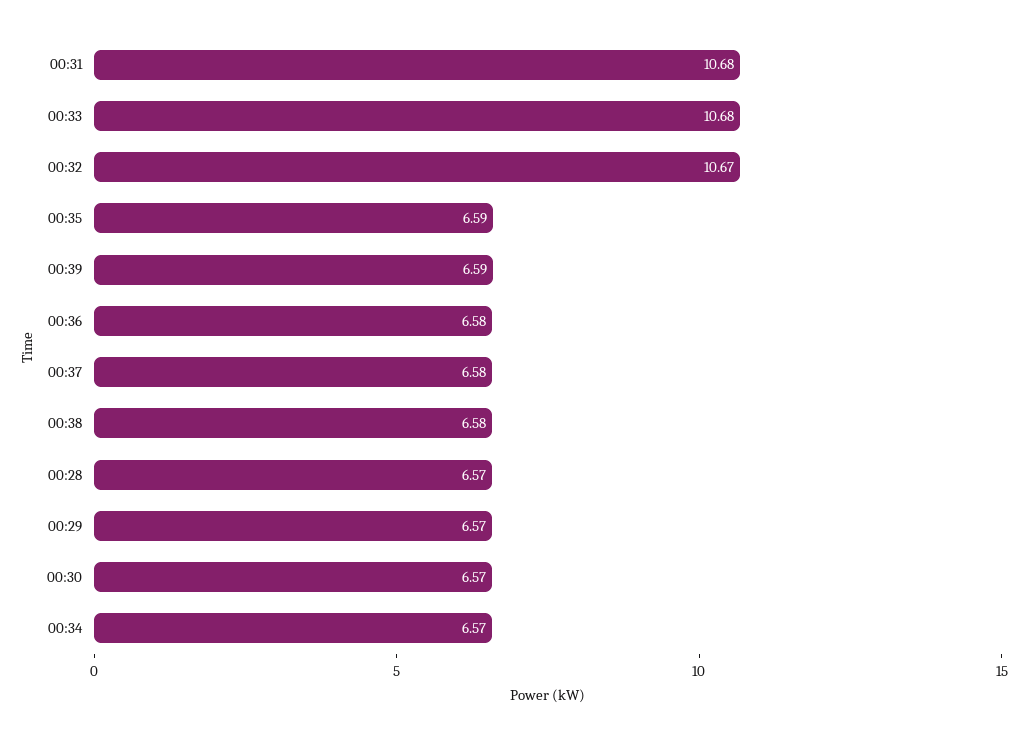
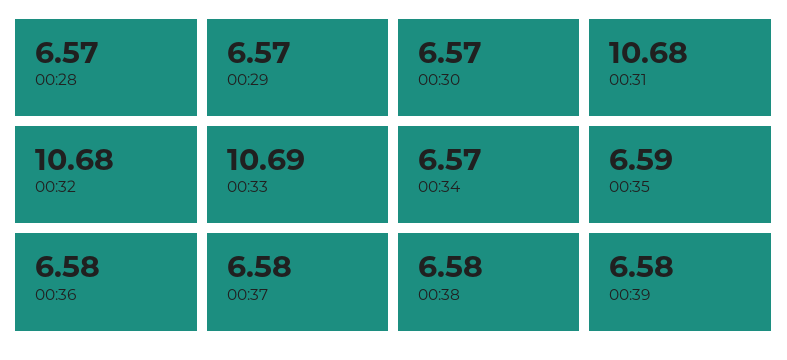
  {
    "00:31": 10.68,
-   "00:33": 10.68,
+   "00:33": 10.69,
-   "00:32": 10.67,
+   "00:32": 10.68,
    "00:35": 6.59,
-   "00:39": 6.59,
+   "00:39": 6.58,
    "00:36": 6.58,
    "00:37": 6.58,
    "00:38": 6.58,
    "00:28": 6.57,
    "00:29": 6.57,
    "00:30": 6.57,
    "00:34": 6.57
  }

